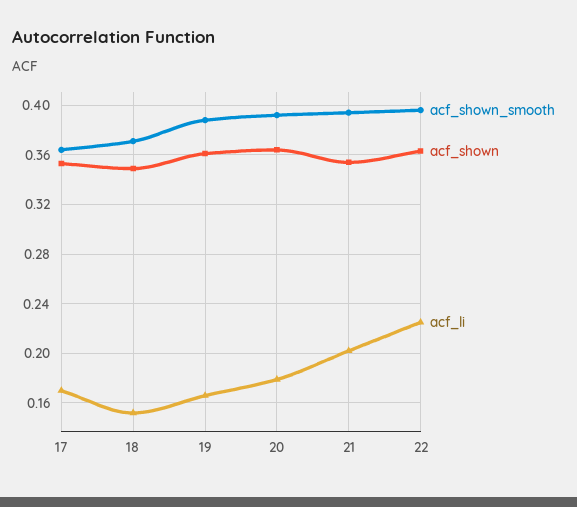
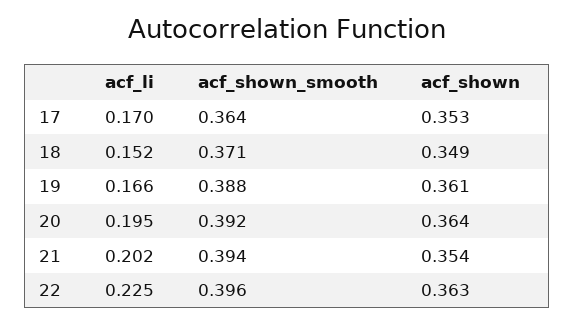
  {
    "acf_shown_smooth": {
      "17": 0.364,
      "18": 0.371,
      "19": 0.388,
      "20": 0.392,
      "21": 0.394,
      "22": 0.396
    },
    "acf_shown": {
      "17": 0.353,
      "18": 0.349,
      "19": 0.361,
      "20": 0.364,
      "21": 0.354,
      "22": 0.363
    },
    "acf_li": {
      "17": 0.17,
      "18": 0.152,
      "19": 0.166,
-     "20": 0.18,
+     "20": 0.195,
      "21": 0.202,
      "22": 0.225
    }
  }

